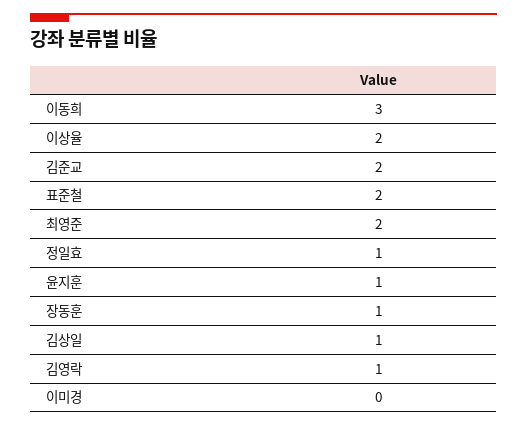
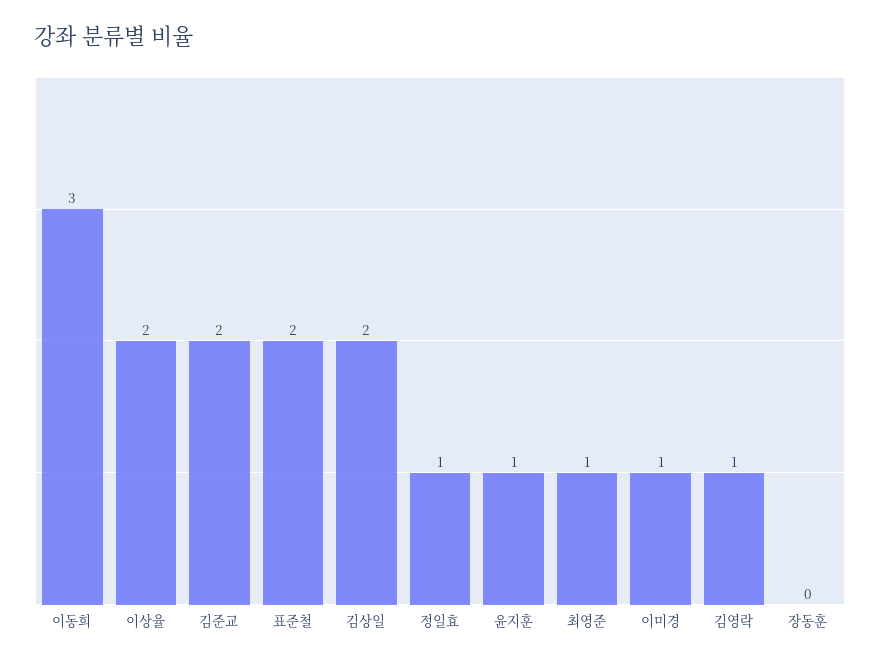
  {
    "이동희": 3,
    "이상율": 2,
    "김준교": 2,
    "표준철": 2,
-   "최영준": 2,
+   "최영준": 1,
    "정일효": 1,
    "윤지훈": 1,
-   "장동훈": 1,
+   "장동훈": 0,
-   "김상일": 1,
+   "김상일": 2,
    "김영락": 1,
-   "이미경": 0
+   "이미경": 1
  }

